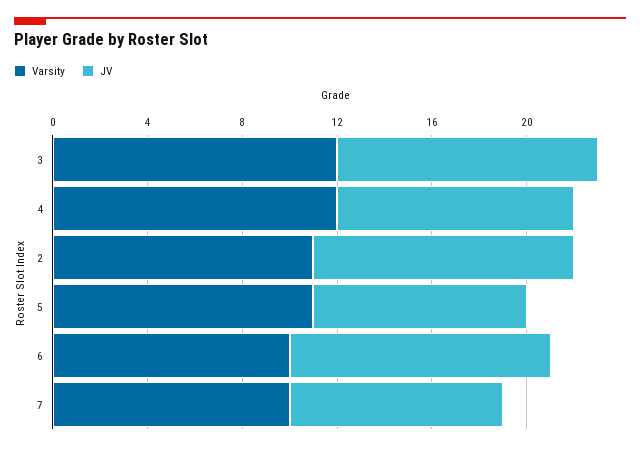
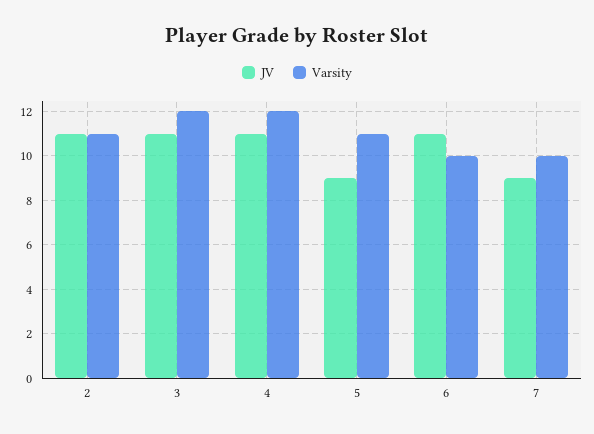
  {
    "Varsity": {
      "3": 12,
      "4": 12,
      "2": 11,
      "5": 11,
      "6": 10,
      "7": 10
    },
    "JV": {
      "3": 11,
-     "4": 10,
+     "4": 11,
      "2": 11,
      "5": 9,
      "6": 11,
      "7": 9
    }
  }

